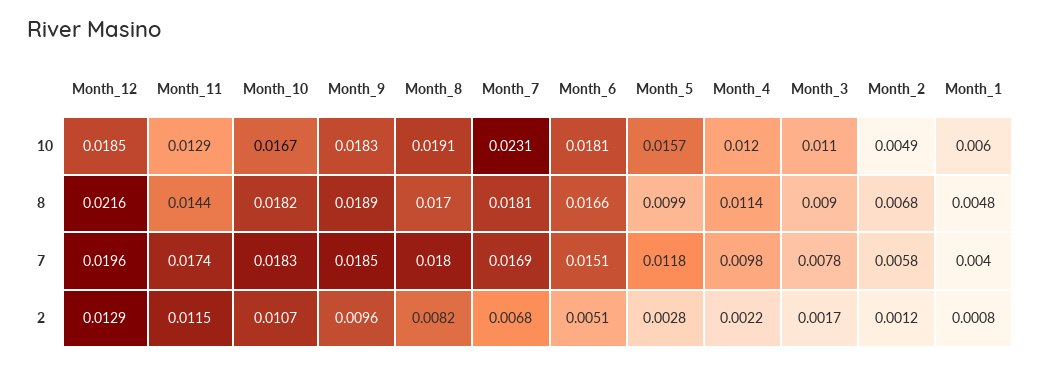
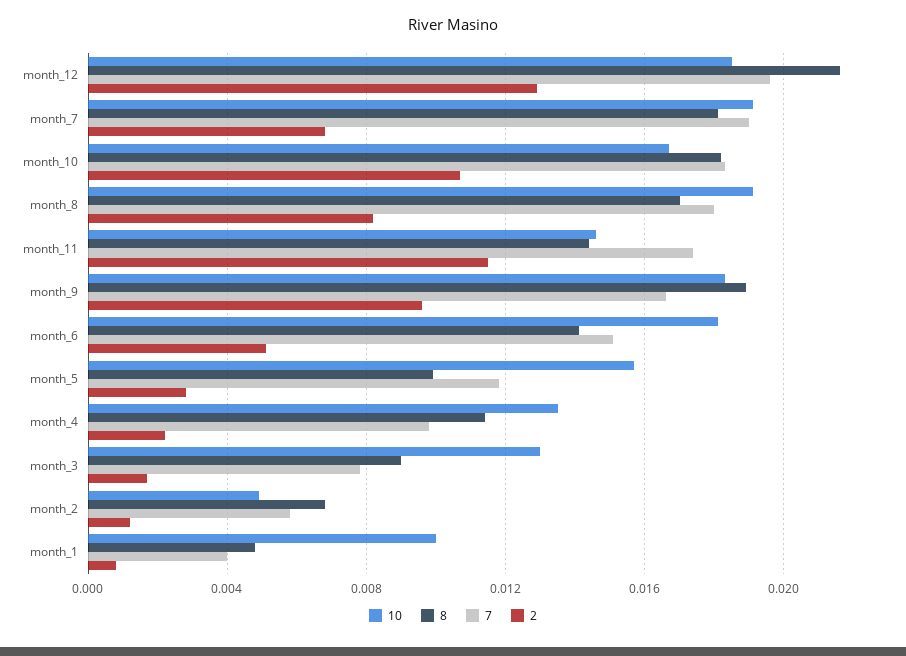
  {
    "10": {
      "Month_12": 0.0185,
-     "Month_11": 0.0129,
+     "Month_11": 0.0145,
      "Month_10": 0.0167,
      "Month_9": 0.0183,
      "Month_8": 0.0191,
-     "Month_7": 0.0231,
+     "Month_7": 0.019,
      "Month_6": 0.0181,
      "Month_5": 0.0157,
-     "Month_4": 0.012,
+     "Month_4": 0.0135,
-     "Month_3": 0.011,
+     "Month_3": 0.013,
      "Month_2": 0.0049,
-     "Month_1": 0.006
+     "Month_1": 0.01
    },
    "8": {
      "Month_12": 0.0216,
      "Month_11": 0.0144,
      "Month_10": 0.0182,
      "Month_9": 0.0189,
      "Month_8": 0.017,
      "Month_7": 0.0181,
-     "Month_6": 0.0166,
+     "Month_6": 0.014,
      "Month_5": 0.0099,
      "Month_4": 0.0114,
      "Month_3": 0.009,
      "Month_2": 0.0068,
      "Month_1": 0.0048
    },
    "7": {
      "Month_12": 0.0196,
      "Month_11": 0.0174,
      "Month_10": 0.0183,
-     "Month_9": 0.0185,
+     "Month_9": 0.0165,
      "Month_8": 0.018,
-     "Month_7": 0.0169,
+     "Month_7": 0.019,
      "Month_6": 0.0151,
      "Month_5": 0.0118,
      "Month_4": 0.0098,
      "Month_3": 0.0078,
      "Month_2": 0.0058,
      "Month_1": 0.004
    },
    "2": {
      "Month_12": 0.0129,
      "Month_11": 0.0115,
      "Month_10": 0.0107,
      "Month_9": 0.0096,
      "Month_8": 0.0082,
      "Month_7": 0.0068,
      "Month_6": 0.0051,
      "Month_5": 0.0028,
      "Month_4": 0.0022,
      "Month_3": 0.0017,
      "Month_2": 0.0012,
      "Month_1": 0.0008
    }
  }

